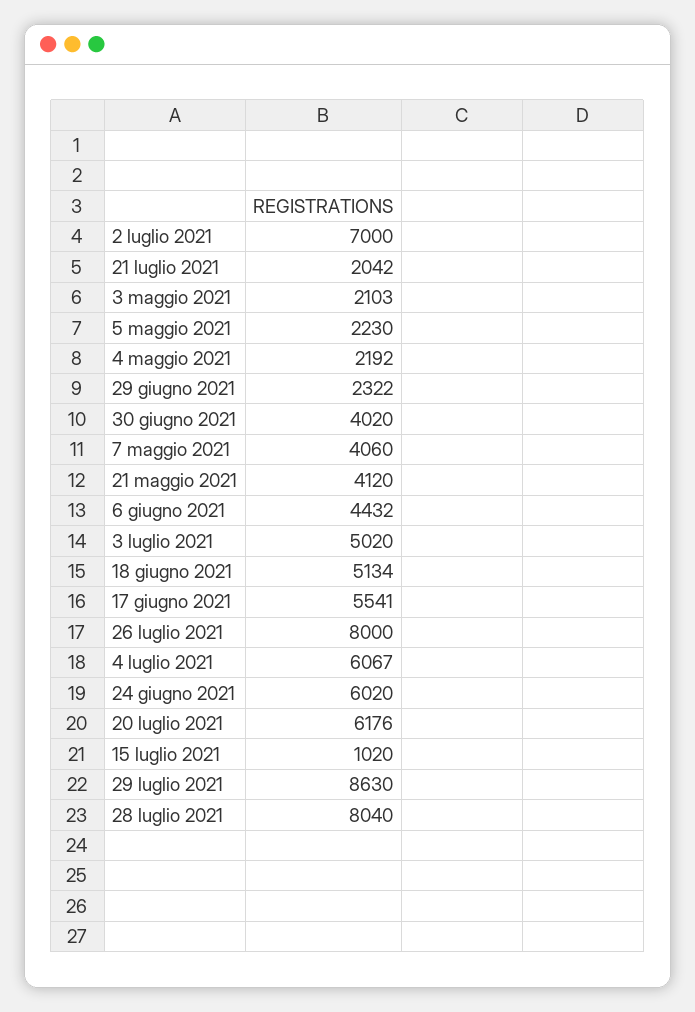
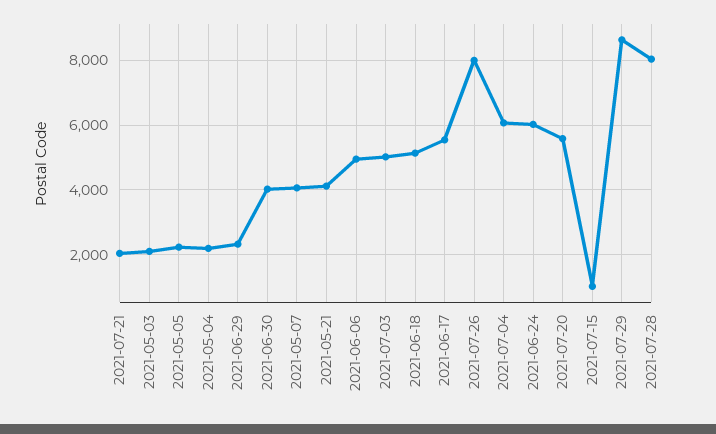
  {
-   "2 luglio 2021": 7000,
    "21 luglio 2021": 2042,
    "3 maggio 2021": 2103,
    "5 maggio 2021": 2230,
    "4 maggio 2021": 2192,
    "29 giugno 2021": 2322,
    "30 giugno 2021": 4020,
    "7 maggio 2021": 4060,
    "21 maggio 2021": 4120,
-   "6 giugno 2021": 4432,
+   "6 giugno 2021": 5000,
    "3 luglio 2021": 5020,
    "18 giugno 2021": 5134,
    "17 giugno 2021": 5541,
    "26 luglio 2021": 8000,
    "4 luglio 2021": 6067,
    "24 giugno 2021": 6020,
-   "20 luglio 2021": 6176,
+   "20 luglio 2021": 5600,
    "15 luglio 2021": 1020,
    "29 luglio 2021": 8630,
    "28 luglio 2021": 8040
  }

